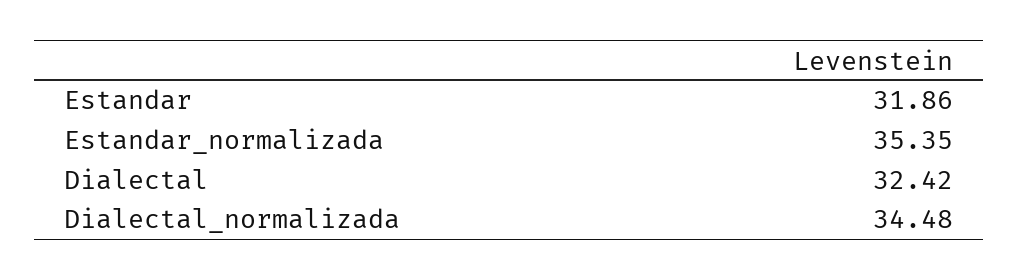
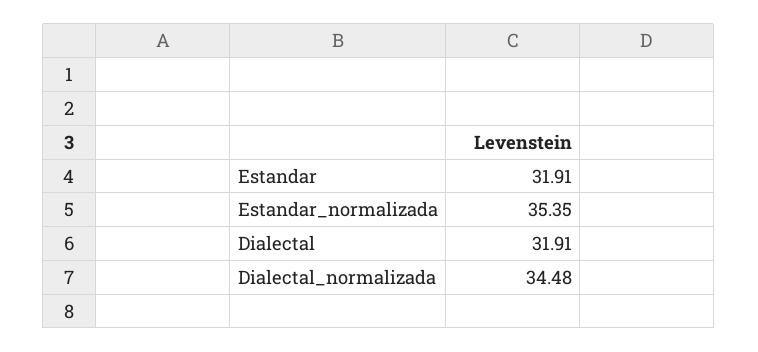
  {
-   "Estandar": 31.86,
+   "Estandar": 31.91,
    "Estandar_normalizada": 35.35,
-   "Dialectal": 32.42,
+   "Dialectal": 31.91,
    "Dialectal_normalizada": 34.48
  }

